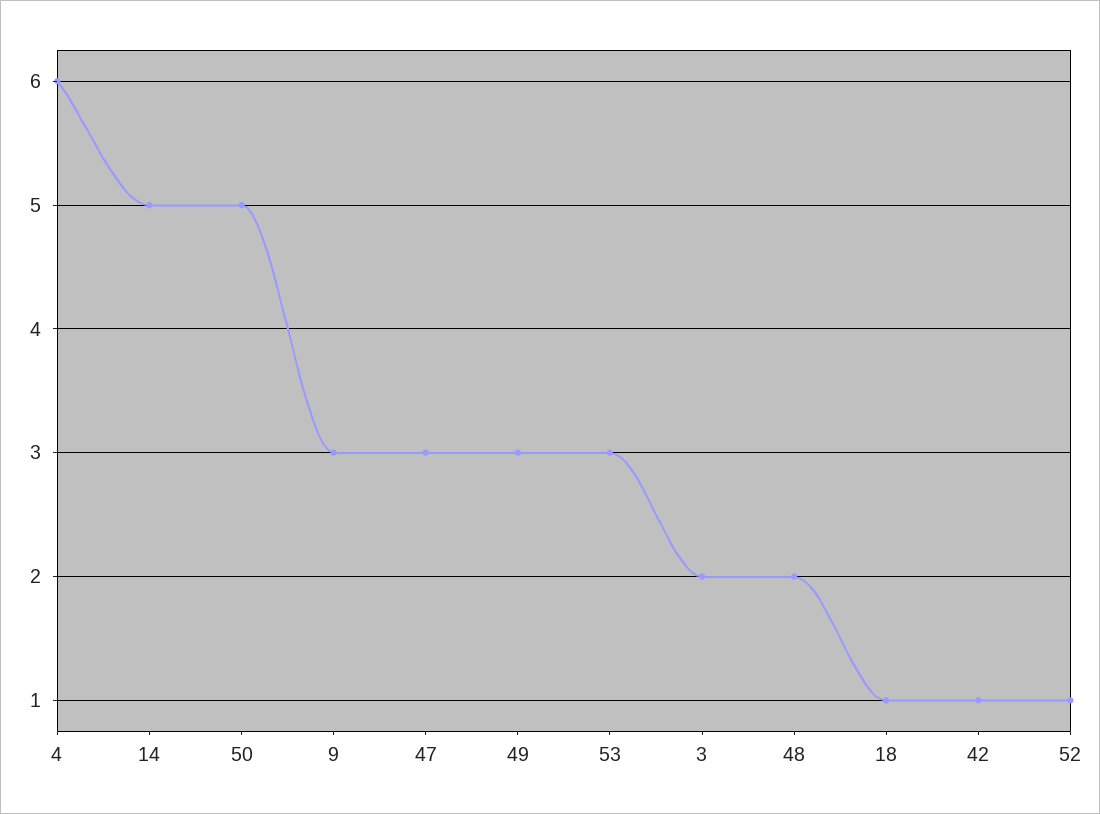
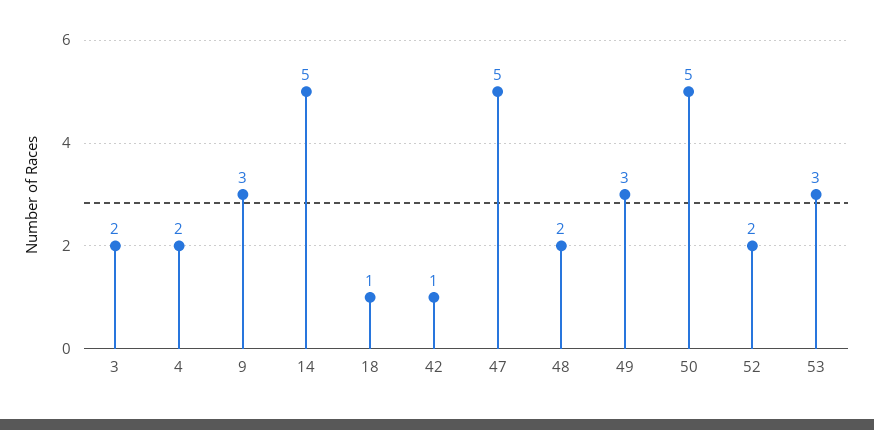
  {
-   "4": 6,
+   "4": 2,
    "14": 5,
    "50": 5,
    "9": 3,
-   "47": 3,
+   "47": 5,
    "49": 3,
    "53": 3,
    "3": 2,
    "48": 2,
    "18": 1,
    "42": 1,
-   "52": 1
+   "52": 2
  }

